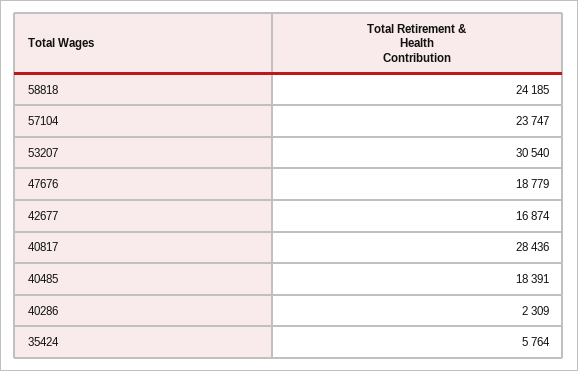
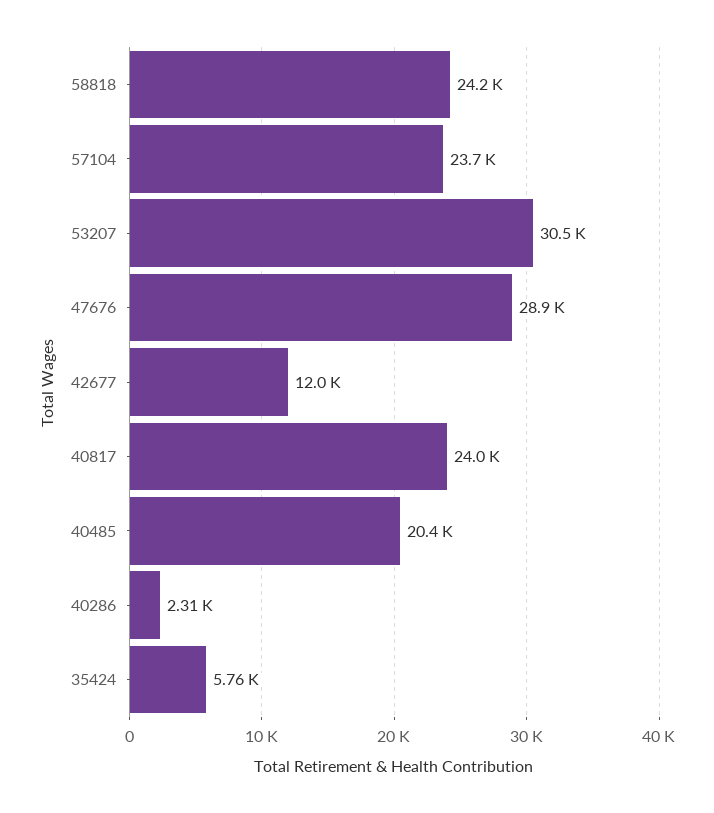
  {
    "58818": 24185,
    "57104": 23747,
    "53207": 30540,
-   "47676": 18779,
+   "47676": 28900,
-   "42677": 16874,
+   "42677": 12000,
-   "40817": 28436,
+   "40817": 24000,
-   "40485": 18391,
+   "40485": 20400,
    "40286": 2309,
    "35424": 5764
  }

